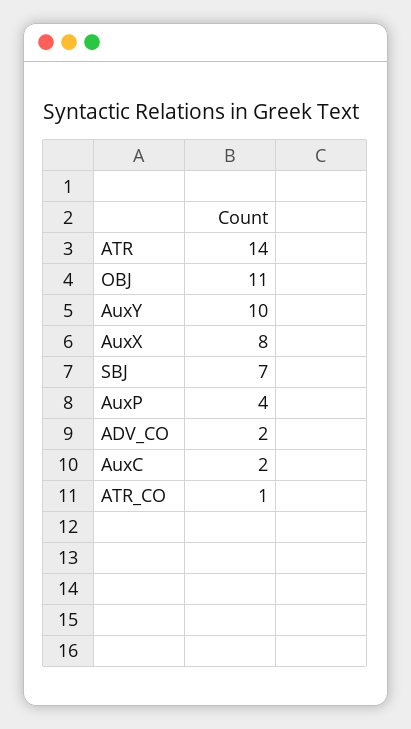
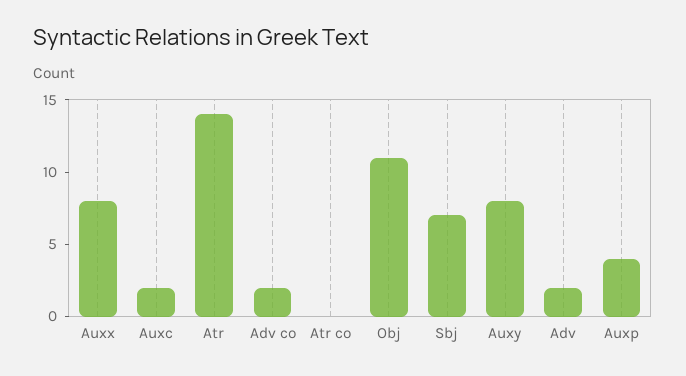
  {
    "ATR": 14,
    "OBJ": 11,
-   "AuxY": 10,
+   "AuxY": 8,
    "AuxX": 8,
    "SBJ": 7,
    "AuxP": 4,
    "ADV_CO": 2,
    "AuxC": 2,
-   "ATR_CO": 1
+   "ATR_CO": 0,
+   "Adv": 2
  }

